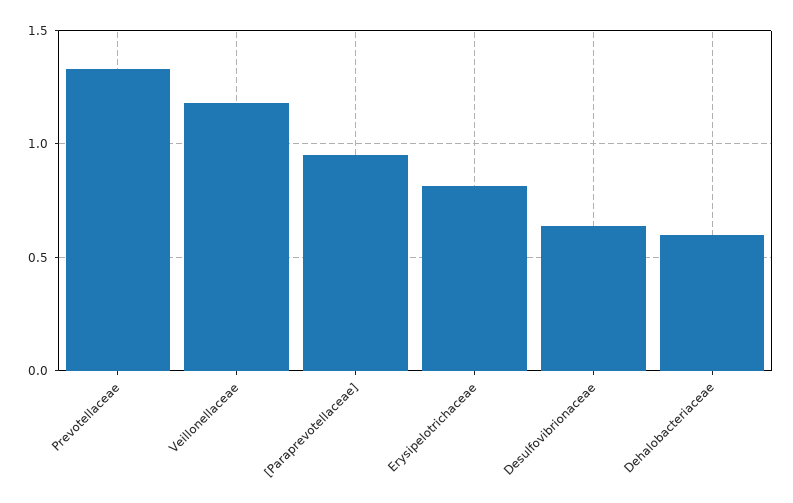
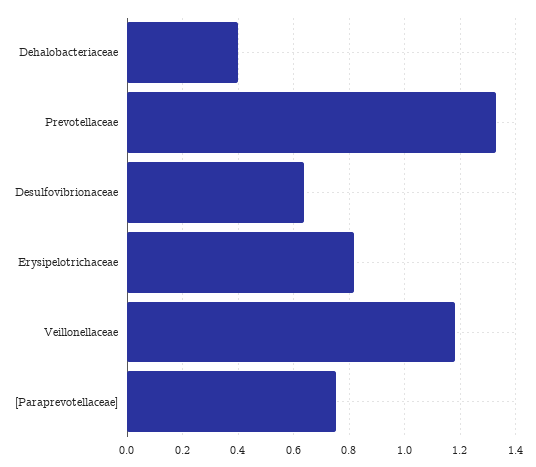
  {
    "Prevotellaceae": 1.325,
    "Veillonellaceae": 1.175,
-   "[Paraprevotellaceae]": 0.95,
+   "[Paraprevotellaceae]": 0.75,
    "Erysipelotrichaceae": 0.825,
    "Desulfovibrionaceae": 0.625,
-   "Dehalobacteriaceae": 0.6
+   "Dehalobacteriaceae": 0.4
  }

